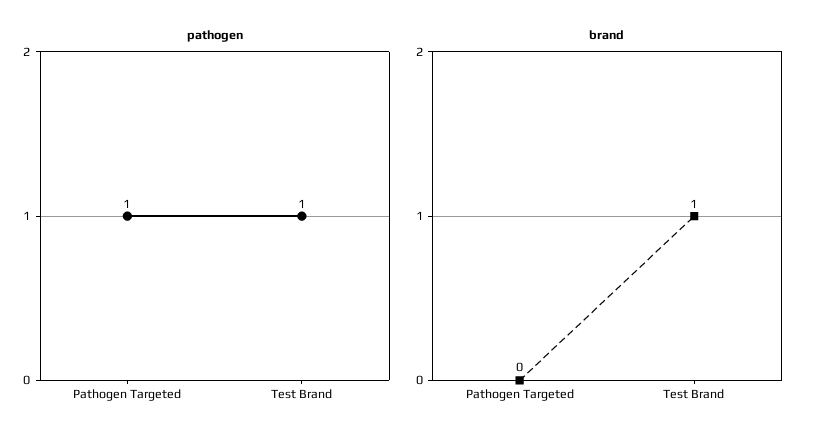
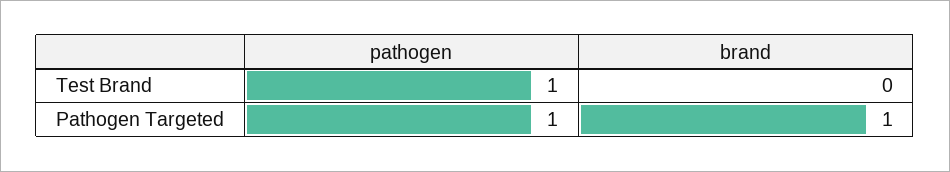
  {
    "pathogen": {
      "Pathogen Targeted": 1,
      "Test Brand": 1
    },
    "brand": {
-     "Pathogen Targeted": 0,
+     "Pathogen Targeted": 1,
-     "Test Brand": 1
+     "Test Brand": 0
    }
  }

